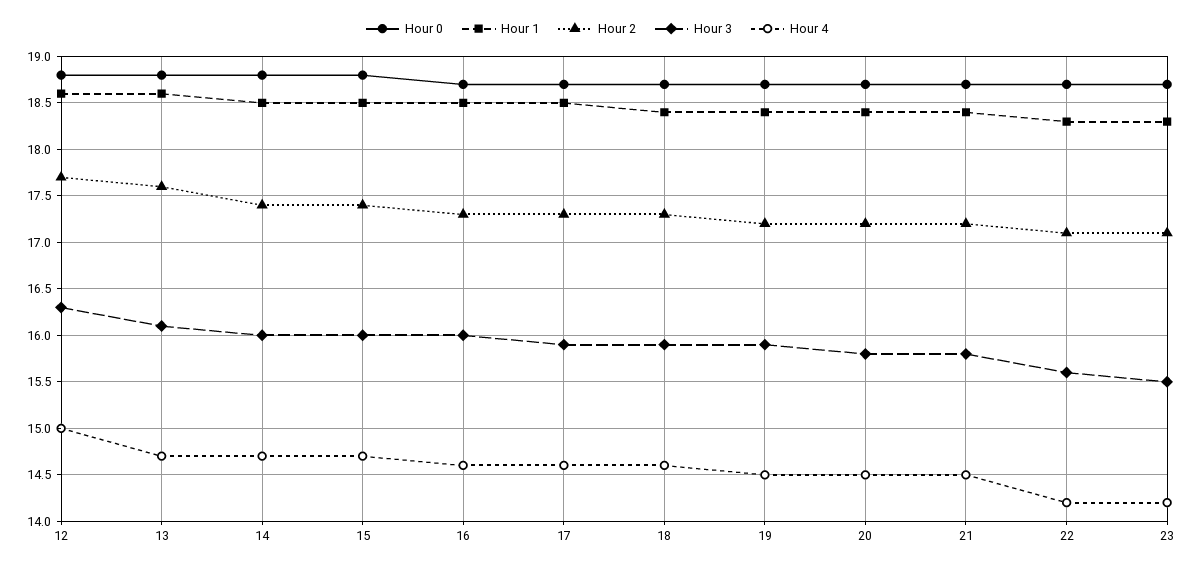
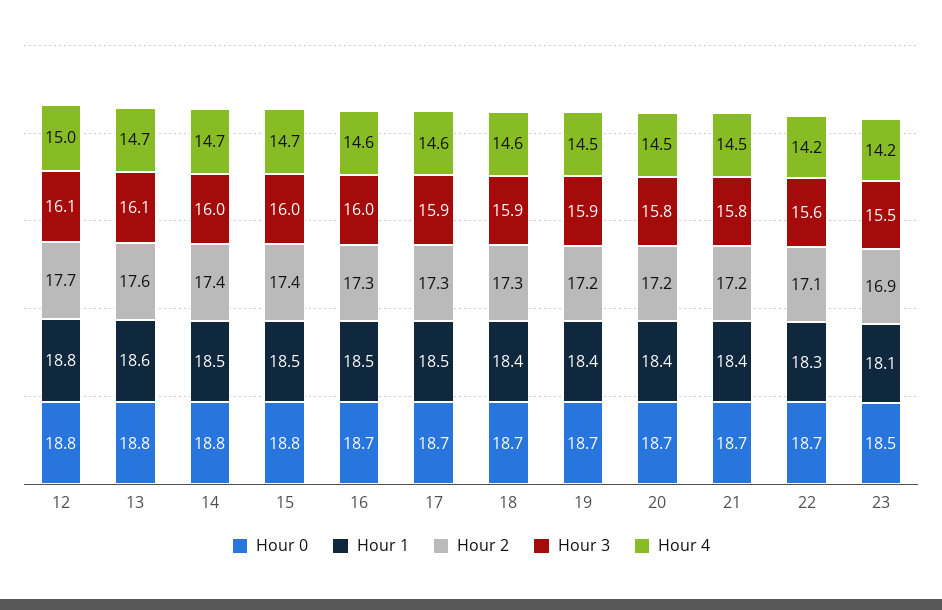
  {
    "Hour 0": {
      "12": 18.8,
      "13": 18.8,
      "14": 18.8,
      "15": 18.8,
      "16": 18.7,
      "17": 18.7,
      "18": 18.7,
      "19": 18.7,
      "20": 18.7,
      "21": 18.7,
      "22": 18.7,
-     "23": 18.7
+     "23": 18.5
    },
    "Hour 1": {
-     "12": 18.6,
+     "12": 18.8,
      "13": 18.6,
      "14": 18.5,
      "15": 18.5,
      "16": 18.5,
      "17": 18.5,
      "18": 18.4,
      "19": 18.4,
      "20": 18.4,
      "21": 18.4,
      "22": 18.3,
-     "23": 18.3
+     "23": 18.1
    },
    "Hour 2": {
      "12": 17.7,
      "13": 17.6,
      "14": 17.4,
      "15": 17.4,
      "16": 17.3,
      "17": 17.3,
      "18": 17.3,
      "19": 17.2,
      "20": 17.2,
      "21": 17.2,
      "22": 17.1,
-     "23": 17.1
+     "23": 16.9
    },
    "Hour 3": {
-     "12": 16.3,
+     "12": 16.1,
      "13": 16.1,
      "14": 16,
      "15": 16,
      "16": 16,
      "17": 15.9,
      "18": 15.9,
      "19": 15.9,
      "20": 15.8,
      "21": 15.8,
      "22": 15.6,
      "23": 15.5
    },
    "Hour 4": {
      "12": 15,
      "13": 14.7,
      "14": 14.7,
      "15": 14.7,
      "16": 14.6,
      "17": 14.6,
      "18": 14.6,
      "19": 14.5,
      "20": 14.5,
      "21": 14.5,
      "22": 14.2,
      "23": 14.2
    }
  }

